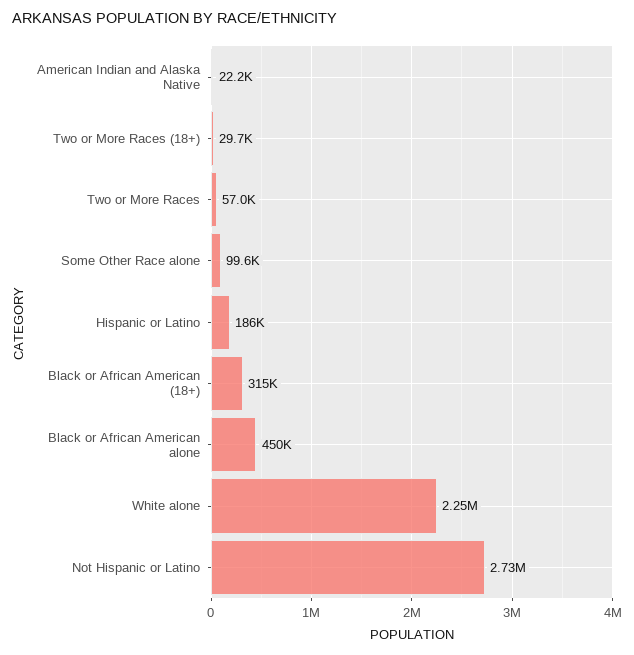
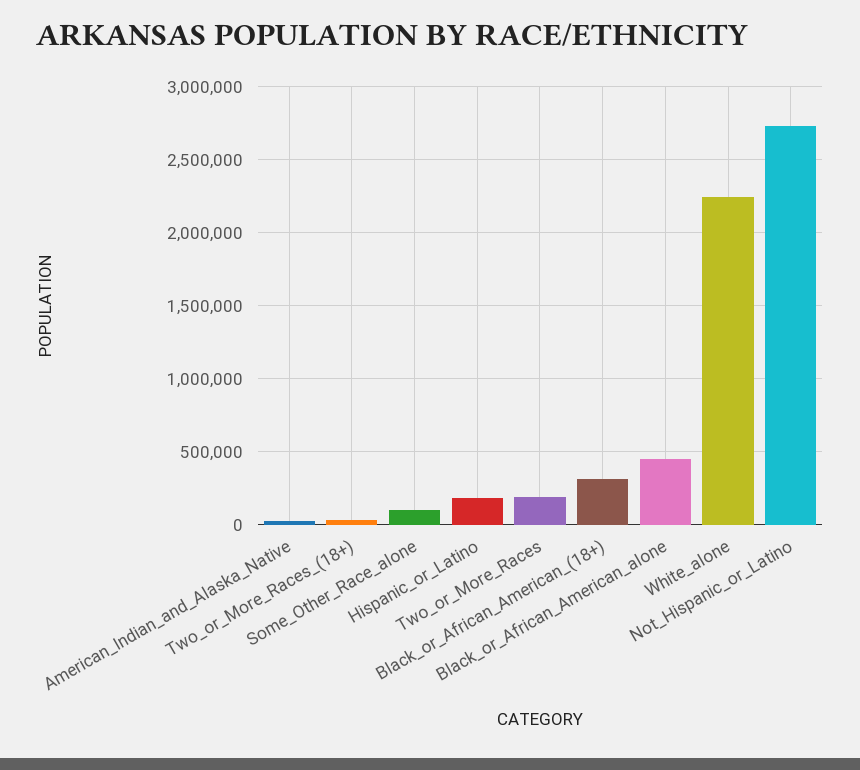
  {
    "American Indian and Alaska Native": 22200,
    "Two or More Races (18+)": 29700,
-   "Two or More Races": 57000,
+   "Two or More Races": 200000,
    "Some Other Race alone": 99600,
    "Hispanic or Latino": 186000,
    "Black or African American (18+)": 315000,
    "Black or African American alone": 450000,
    "White alone": 2250000,
    "Not Hispanic or Latino": 2730000
  }

